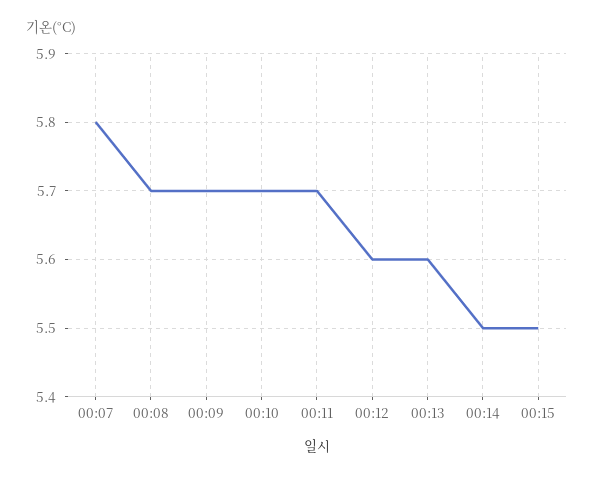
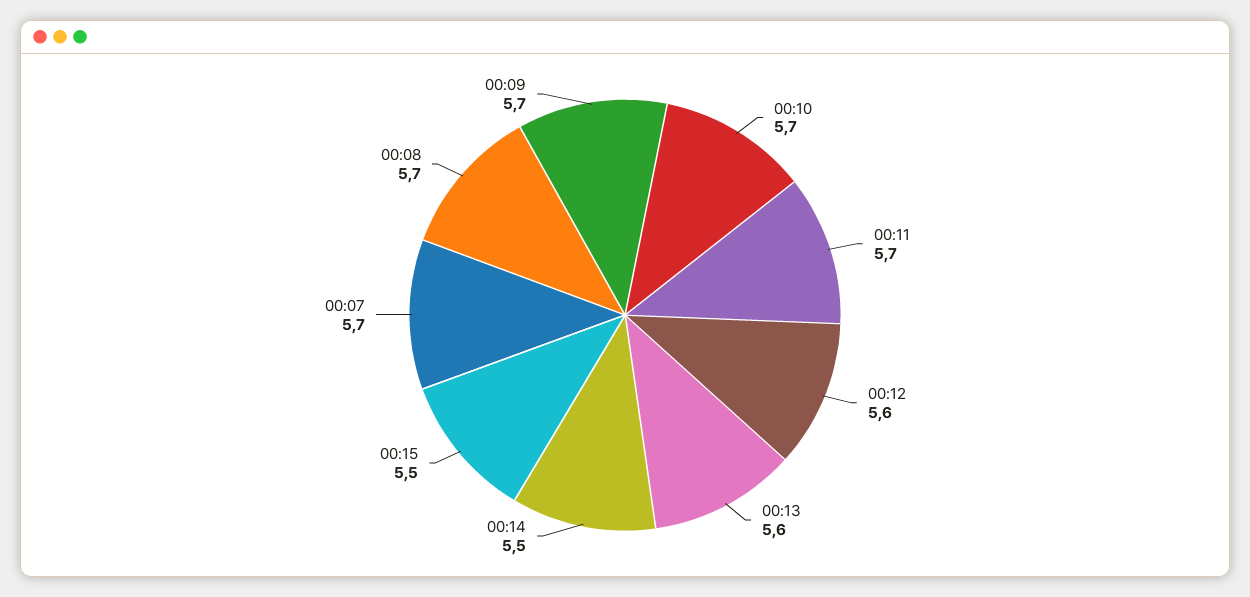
  {
-   "00:07": 5.8,
+   "00:07": 5.7,
    "00:08": 5.7,
    "00:09": 5.7,
    "00:10": 5.7,
    "00:11": 5.7,
    "00:12": 5.6,
    "00:13": 5.6,
    "00:14": 5.5,
    "00:15": 5.5
  }

